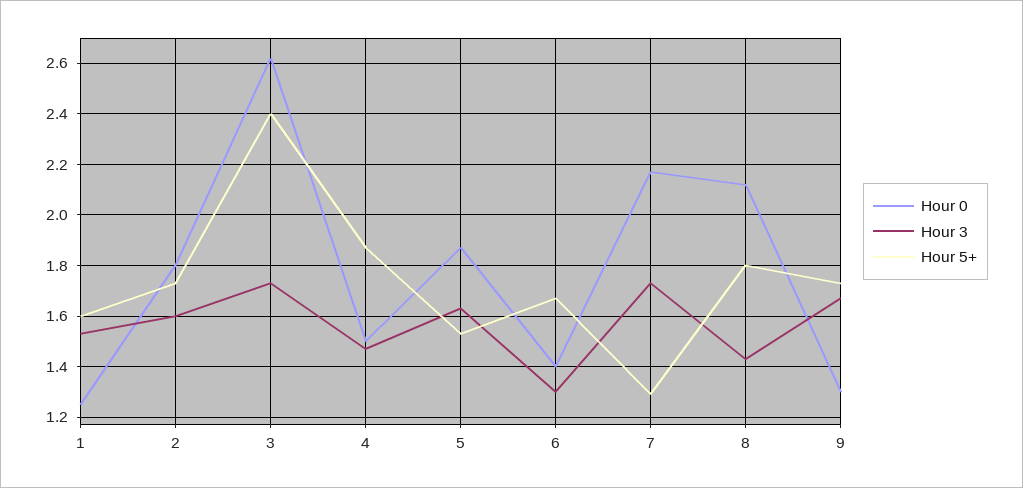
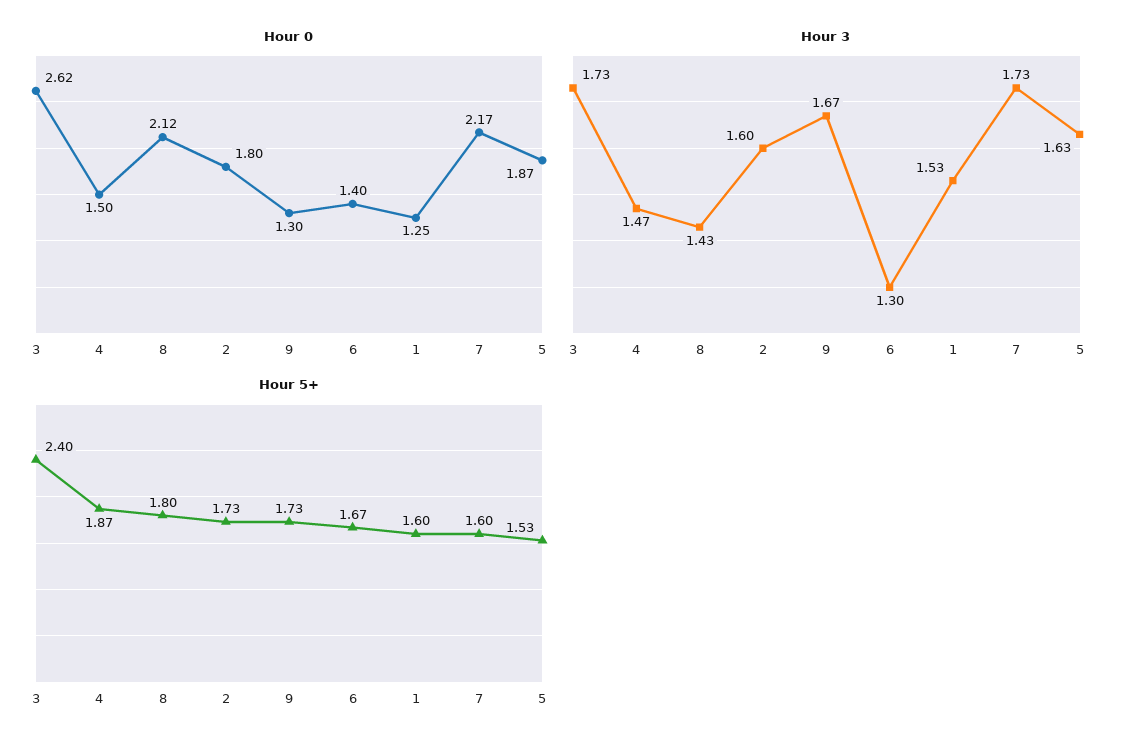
  {
    "Hour 0": {
      "1": 1.25,
      "2": 1.8,
      "3": 2.62,
      "4": 1.5,
      "5": 1.87,
      "6": 1.4,
      "7": 2.17,
      "8": 2.12,
      "9": 1.3
    },
    "Hour 3": {
      "1": 1.53,
      "2": 1.6,
      "3": 1.73,
      "4": 1.47,
      "5": 1.63,
      "6": 1.3,
      "7": 1.73,
      "8": 1.43,
      "9": 1.67
    },
    "Hour 5+": {
      "1": 1.6,
      "2": 1.73,
      "3": 2.4,
      "4": 1.87,
      "5": 1.53,
      "6": 1.67,
-     "7": 1.3,
+     "7": 1.6,
      "8": 1.8,
      "9": 1.73
    }
  }

